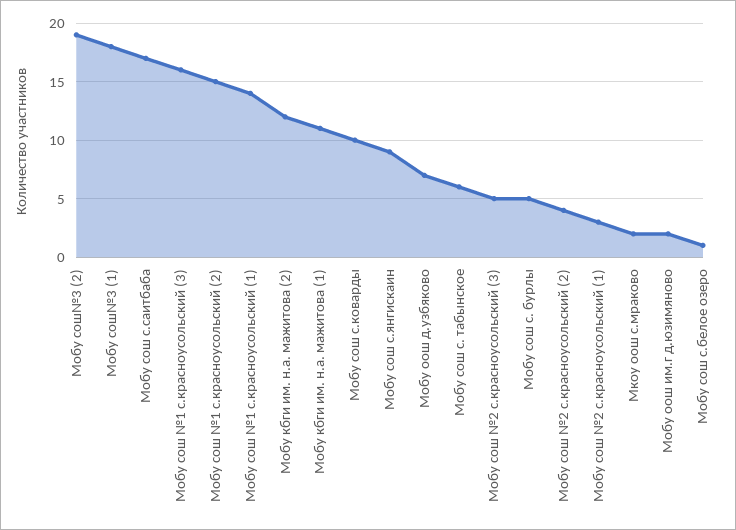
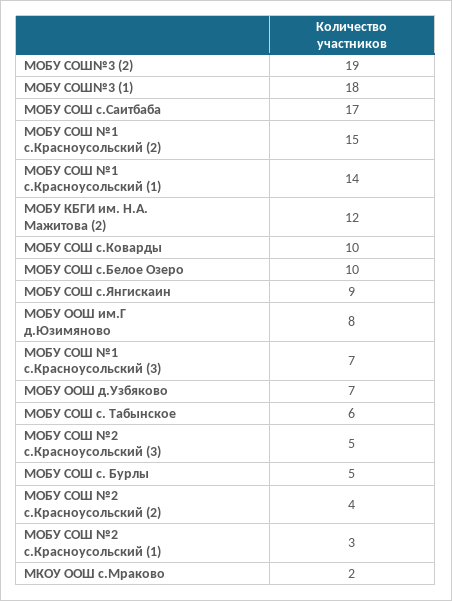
  {
    "Мобу сош№3 (2)": 19,
    "Мобу сош№3 (1)": 18,
    "Мобу сош с.саитбаба": 17,
-   "Мобу сош №1 с.красноусольский (3)": 16,
+   "Мобу сош №1 с.красноусольский (3)": 7,
    "Мобу сош №1 с.красноусольский (2)": 15,
    "Мобу сош №1 с.красноусольский (1)": 14,
    "Мобу кбги им. н.а. мажитова (2)": 12,
-   "Мобу кбги им. н.а. мажитова (1)": 11,
    "Мобу сош с.коварды": 10,
    "Мобу сош с.янгискаин": 9,
    "Мобу оош д.узбяково": 7,
    "Мобу сош с. табынское": 6,
    "Мобу сош №2 с.красноусольский (3)": 5,
    "Мобу сош с. бурлы": 5,
    "Мобу сош №2 с.красноусольский (2)": 4,
    "Мобу сош №2 с.красноусольский (1)": 3,
    "Мкоу оош с.мраково": 2,
-   "Мобу оош им.г д.юзимяново": 2,
+   "Мобу оош им.г д.юзимяново": 8,
-   "Мобу сош с.белое озеро": 1
+   "Мобу сош с.белое озеро": 10
  }

